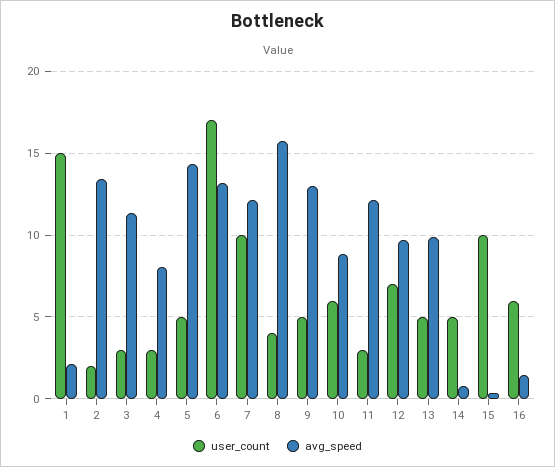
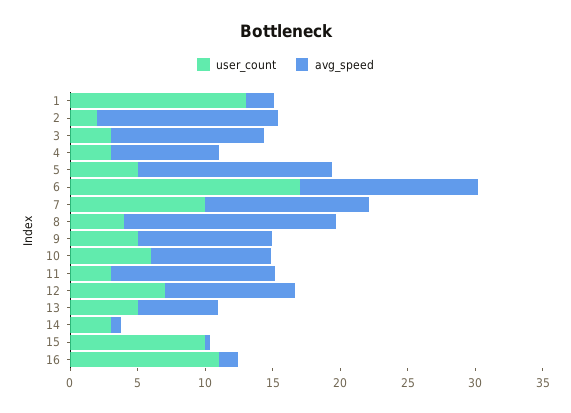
  {
    "user_count": {
-     "1": 15,
+     "1": 13,
      "2": 2,
      "3": 3,
      "4": 3,
      "5": 5,
      "6": 17,
      "7": 10,
      "8": 4,
      "9": 5,
      "10": 6,
      "11": 3,
      "12": 7,
      "13": 5,
-     "14": 5,
+     "14": 3,
      "15": 10,
-     "16": 6
+     "16": 11
    },
    "avg_speed": {
      "1": 2,
      "2": 13.5,
      "3": 11.5,
      "4": 8,
      "5": 14.5,
      "6": 13,
      "7": 12,
      "8": 15.5,
-     "9": 13,
+     "9": 10,
      "10": 9,
      "11": 12,
      "12": 9.5,
-     "13": 10,
+     "13": 6,
      "14": 1,
      "15": 0.5,
      "16": 1.5
    }
  }

